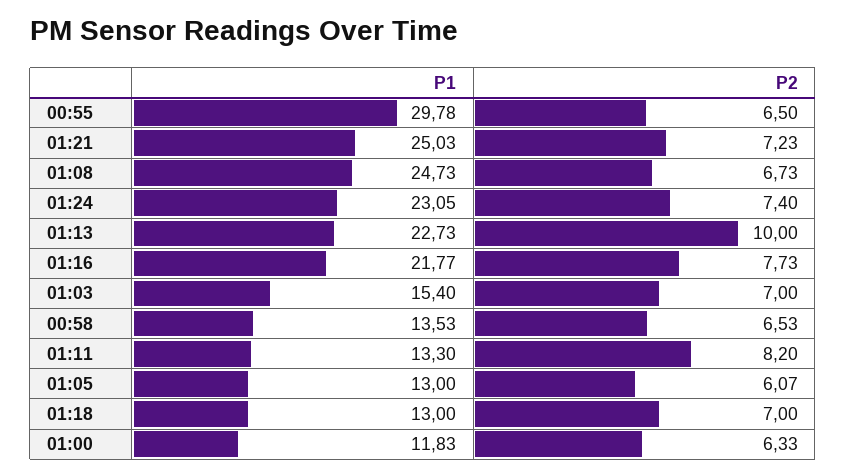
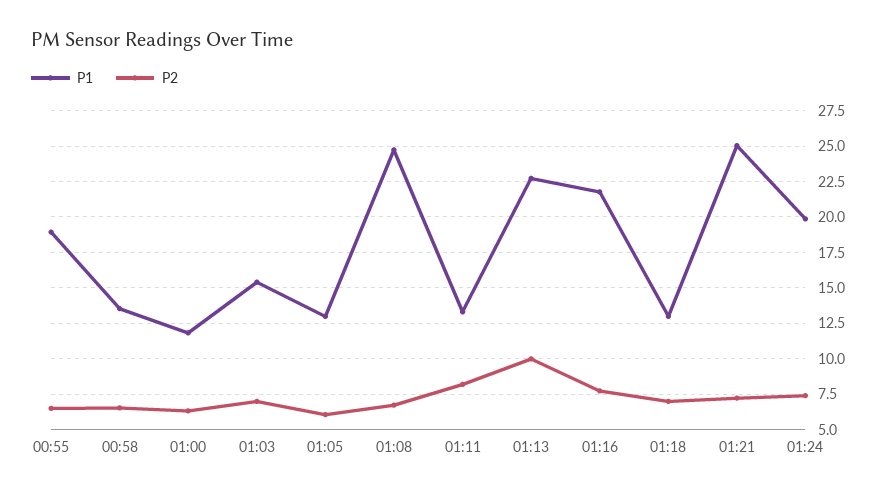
  {
    "P1": {
-     "00:55": 29.78,
+     "00:55": 19,
      "01:21": 25.03,
      "01:08": 24.73,
-     "01:24": 23.05,
+     "01:24": 20,
      "01:13": 22.73,
      "01:16": 21.77,
      "01:03": 15.4,
      "00:58": 13.53,
      "01:11": 13.3,
      "01:05": 13,
      "01:18": 13,
      "01:00": 11.83
    },
    "P2": {
      "00:55": 6.5,
      "01:21": 7.23,
      "01:08": 6.73,
      "01:24": 7.4,
      "01:13": 10,
      "01:16": 7.73,
      "01:03": 7,
      "00:58": 6.53,
      "01:11": 8.2,
      "01:05": 6.07,
      "01:18": 7,
      "01:00": 6.33
    }
  }

